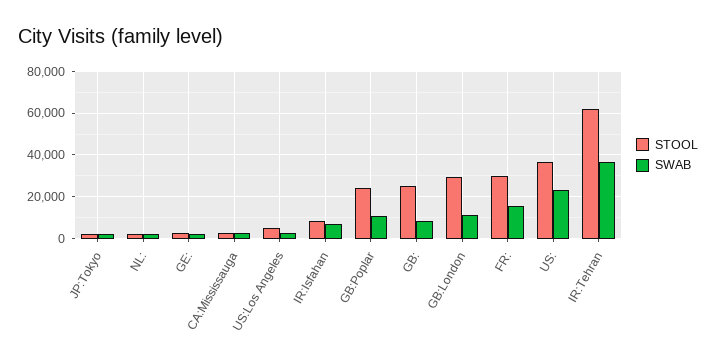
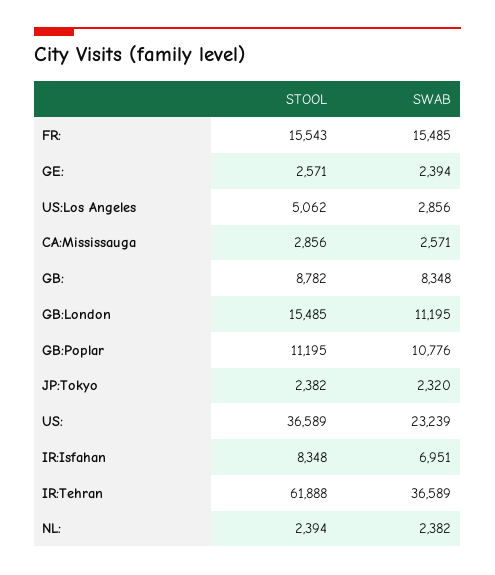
  {
    "STOOL": {
      "JP:Tokyo": 2382,
      "NL:": 2394,
      "GE:": 2571,
      "CA:Mississauga": 2856,
      "US:Los Angeles": 5062,
      "IR:Isfahan": 8348,
-     "GB:Poplar": 25000,
+     "GB:Poplar": 11195,
-     "GB:": 25000,
+     "GB:": 8782,
-     "GB:London": 30000,
+     "GB:London": 15485,
-     "FR:": 30000,
+     "FR:": 15543,
      "US:": 36589,
      "IR:Tehran": 61888
    },
    "SWAB": {
      "JP:Tokyo": 2320,
      "NL:": 2382,
      "GE:": 2394,
      "CA:Mississauga": 2571,
      "US:Los Angeles": 2856,
      "IR:Isfahan": 6951,
      "GB:Poplar": 10776,
      "GB:": 8348,
      "GB:London": 11195,
      "FR:": 15485,
      "US:": 23239,
      "IR:Tehran": 36589
    }
  }

